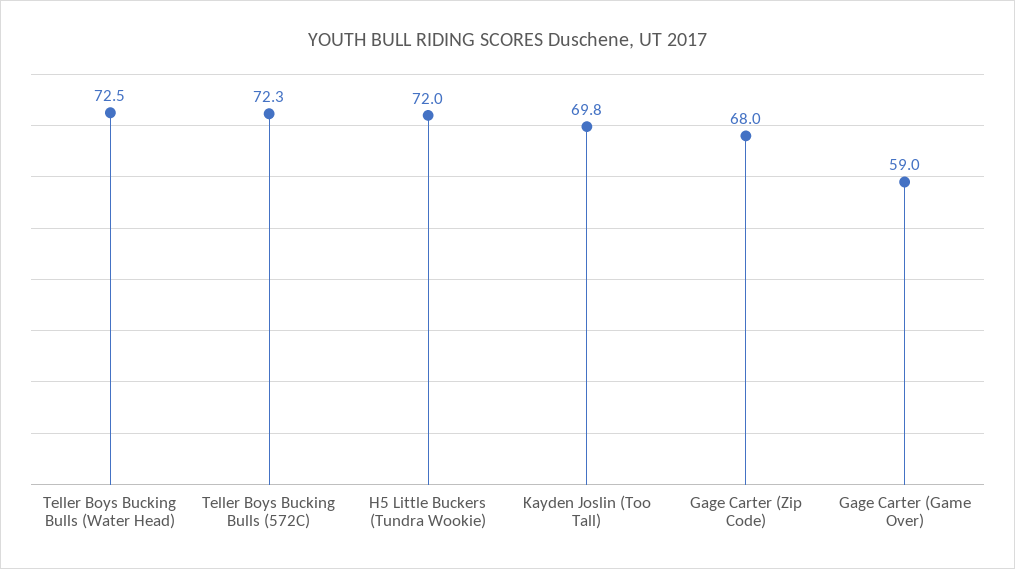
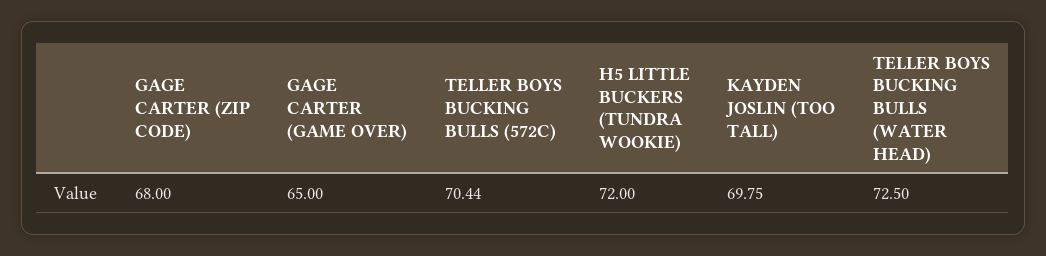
  {
    "Teller Boys Bucking Bulls (Water Head)": 72.5,
-   "Teller Boys Bucking Bulls (572C)": 72.3,
+   "Teller Boys Bucking Bulls (572C)": 70.44,
    "H5 Little Buckers (Tundra Wookie)": 72,
    "Kayden Joslin (Too Tall)": 69.75,
    "Gage Carter (Zip Code)": 68,
-   "Gage Carter (Game Over)": 59
+   "Gage Carter (Game Over)": 65
  }

